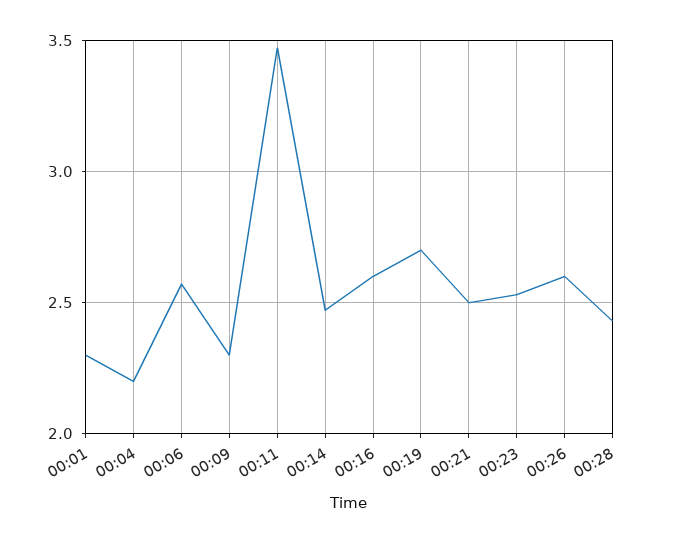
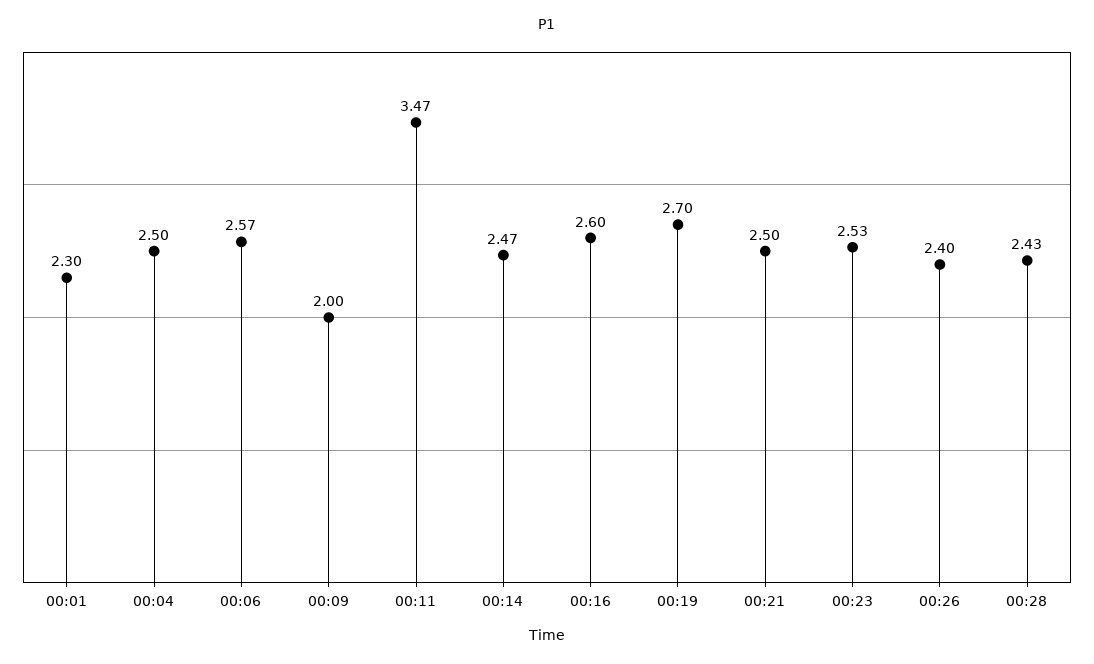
  {
    "00:01": 2.3,
-   "00:04": 2.2,
+   "00:04": 2.5,
    "00:06": 2.57,
-   "00:09": 2.3,
+   "00:09": 2,
    "00:11": 3.47,
    "00:14": 2.47,
    "00:16": 2.6,
    "00:19": 2.7,
    "00:21": 2.5,
    "00:23": 2.53,
-   "00:26": 2.6,
+   "00:26": 2.4,
    "00:28": 2.43
  }

